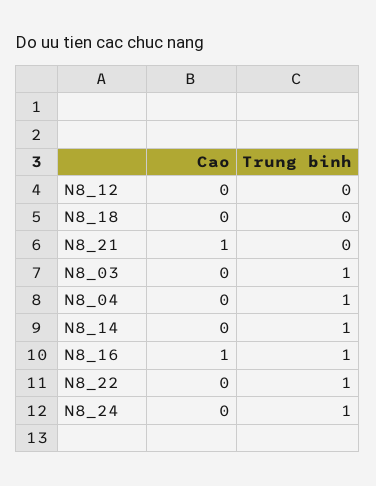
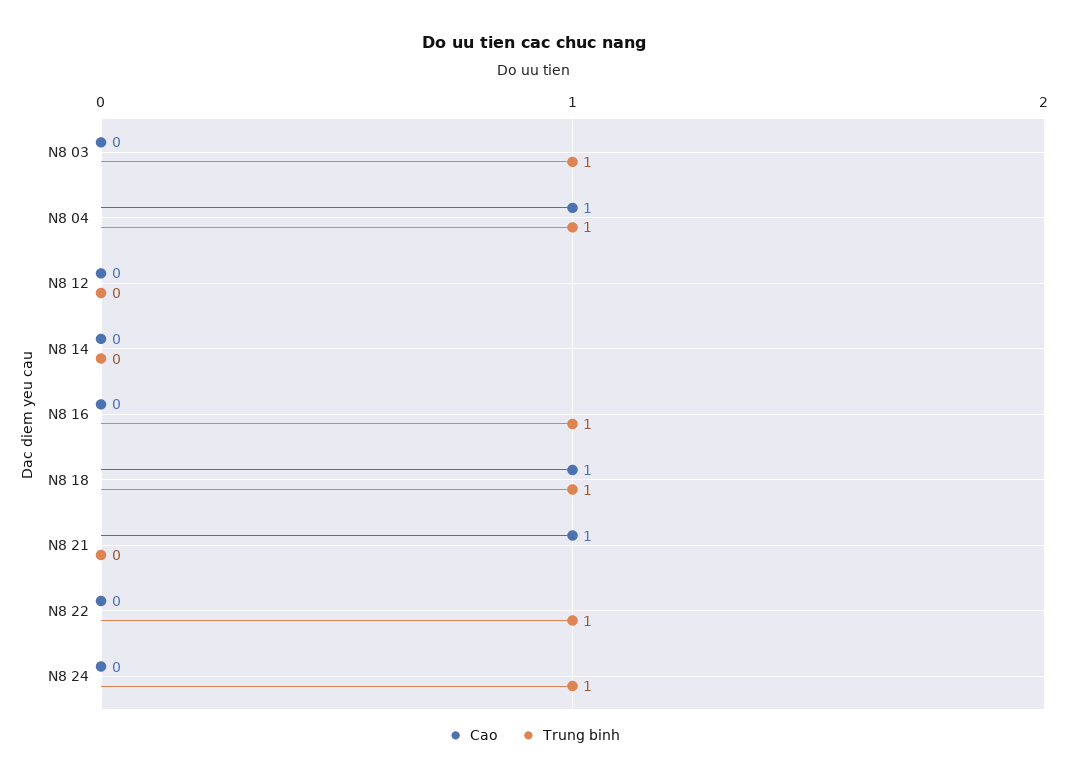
  {
    "Cao": {
      "N8_12": 0,
-     "N8_18": 0,
+     "N8_18": 1,
      "N8_21": 1,
      "N8_03": 0,
-     "N8_04": 0,
+     "N8_04": 1,
      "N8_14": 0,
-     "N8_16": 1,
+     "N8_16": 0,
      "N8_22": 0,
      "N8_24": 0
    },
    "Trung binh": {
      "N8_12": 0,
-     "N8_18": 0,
+     "N8_18": 1,
      "N8_21": 0,
      "N8_03": 1,
      "N8_04": 1,
-     "N8_14": 1,
+     "N8_14": 0,
      "N8_16": 1,
      "N8_22": 1,
      "N8_24": 1
    }
  }

